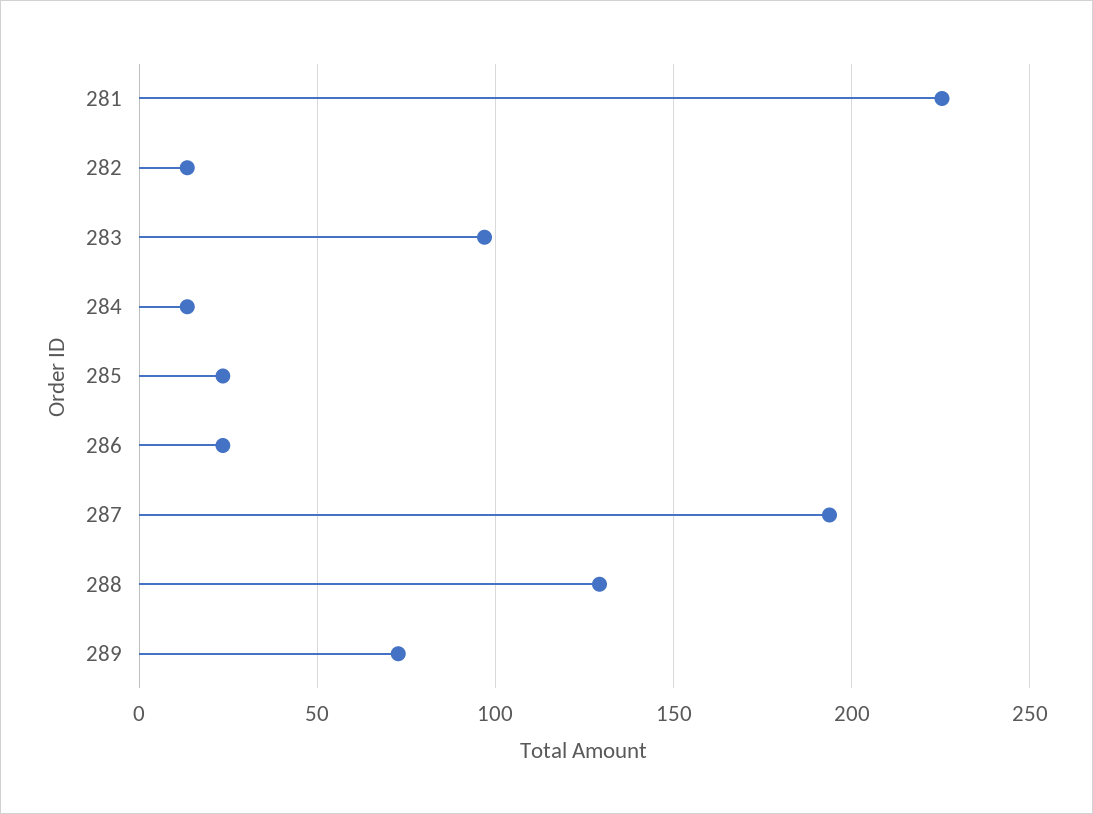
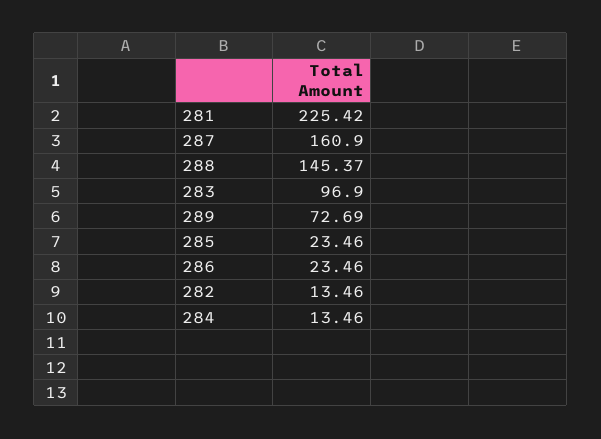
  {
    "281": 225.42,
    "282": 13.46,
    "283": 96.9,
    "284": 13.46,
    "285": 23.46,
    "286": 23.46,
-   "287": 195,
+   "287": 160.9,
-   "288": 130,
+   "288": 145.37,
    "289": 72.69
  }

